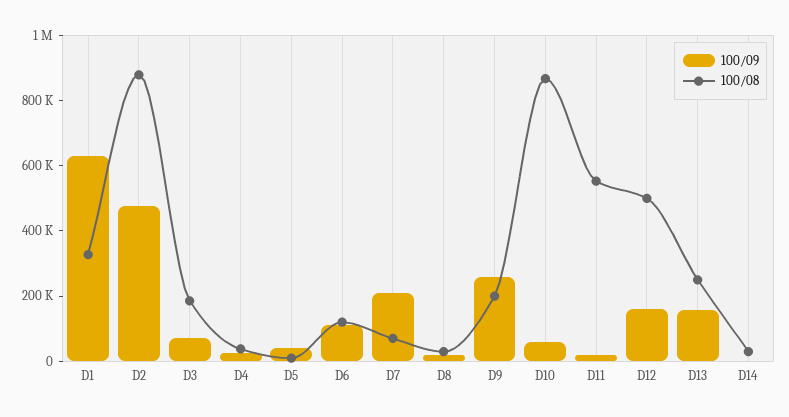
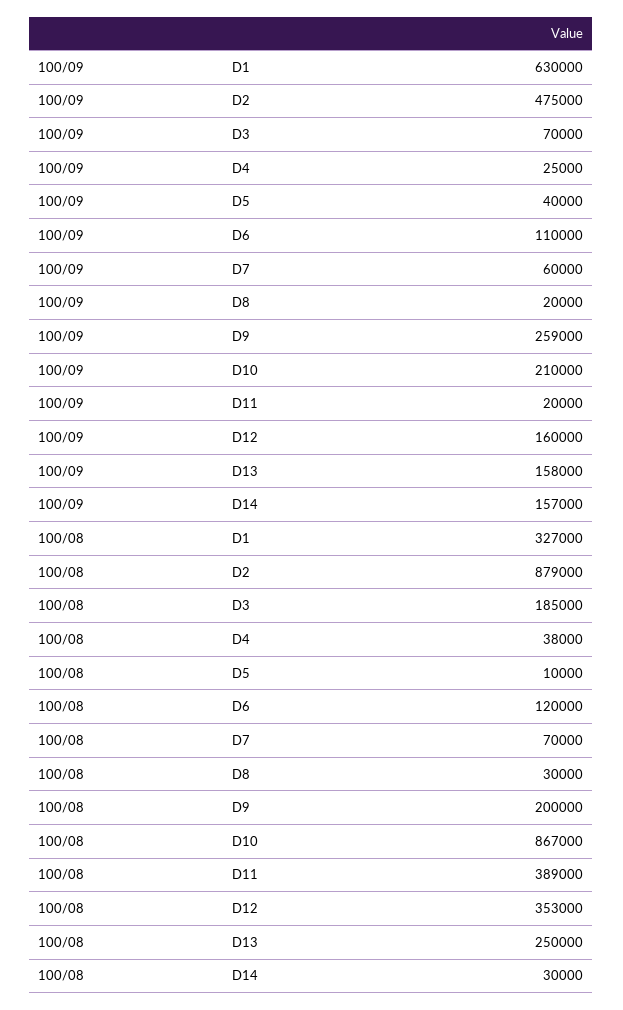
  {
    "100/09": {
      "D1": 630000,
      "D2": 475000,
      "D3": 70000,
      "D4": 25000,
      "D5": 40000,
      "D6": 110000,
-     "D7": 200000,
+     "D7": 60000,
      "D8": 20000,
      "D9": 259000,
-     "D10": 50000,
+     "D10": 210000,
      "D11": 20000,
      "D12": 160000,
      "D13": 158000,
-     "D14": 0
+     "D14": 157000
    },
    "100/08": {
      "D1": 327000,
      "D2": 879000,
      "D3": 185000,
      "D4": 38000,
      "D5": 10000,
      "D6": 120000,
      "D7": 70000,
      "D8": 30000,
      "D9": 200000,
      "D10": 867000,
-     "D11": 550000,
+     "D11": 389000,
-     "D12": 500000,
+     "D12": 353000,
      "D13": 250000,
      "D14": 30000
    }
  }

